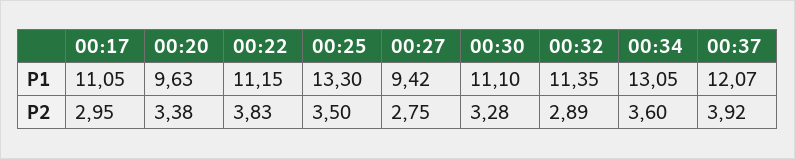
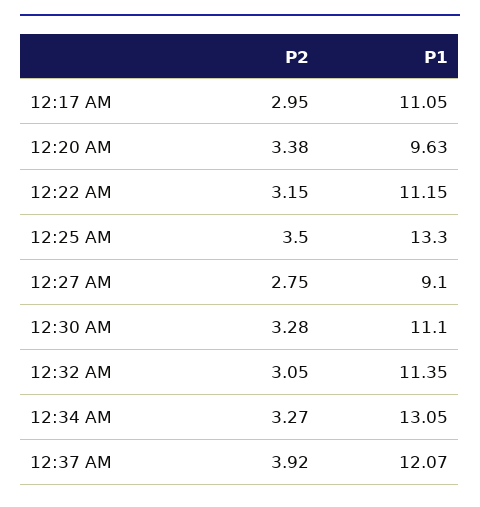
  {
    "00:17": {
      "P1": 11.05,
      "P2": 2.95
    },
    "00:20": {
      "P1": 9.63,
      "P2": 3.38
    },
    "00:22": {
      "P1": 11.15,
-     "P2": 3.83
+     "P2": 3.15
    },
    "00:25": {
      "P1": 13.3,
      "P2": 3.5
    },
    "00:27": {
-     "P1": 9.42,
+     "P1": 9.1,
      "P2": 2.75
    },
    "00:30": {
      "P1": 11.1,
      "P2": 3.28
    },
    "00:32": {
      "P1": 11.35,
-     "P2": 2.89
+     "P2": 3.05
    },
    "00:34": {
      "P1": 13.05,
-     "P2": 3.6
+     "P2": 3.27
    },
    "00:37": {
      "P1": 12.07,
      "P2": 3.92
    }
  }

